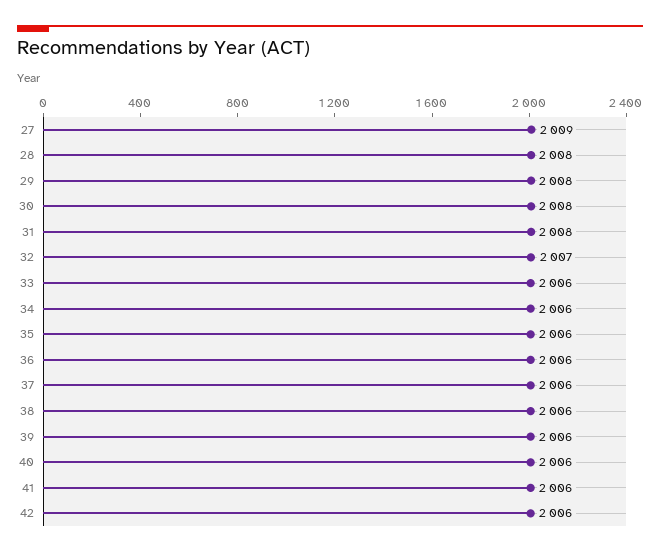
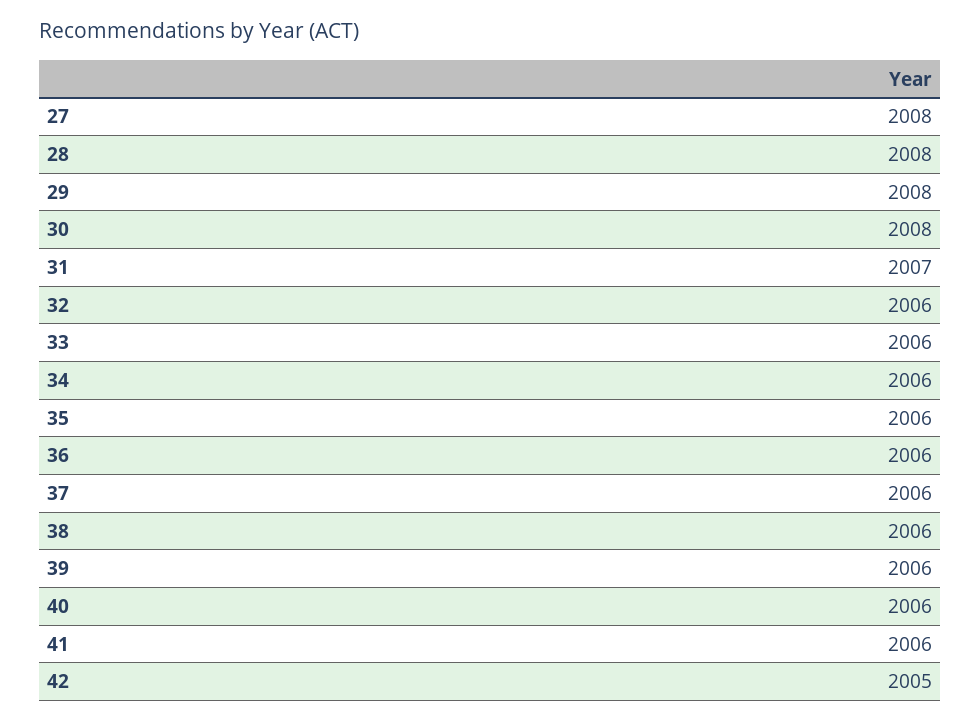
  {
-   "27": 2009,
+   "27": 2008,
    "28": 2008,
    "29": 2008,
    "30": 2008,
-   "31": 2008,
+   "31": 2007,
-   "32": 2007,
+   "32": 2006,
    "33": 2006,
    "34": 2006,
    "35": 2006,
    "36": 2006,
    "37": 2006,
    "38": 2006,
    "39": 2006,
    "40": 2006,
    "41": 2006,
-   "42": 2006
+   "42": 2005
  }

